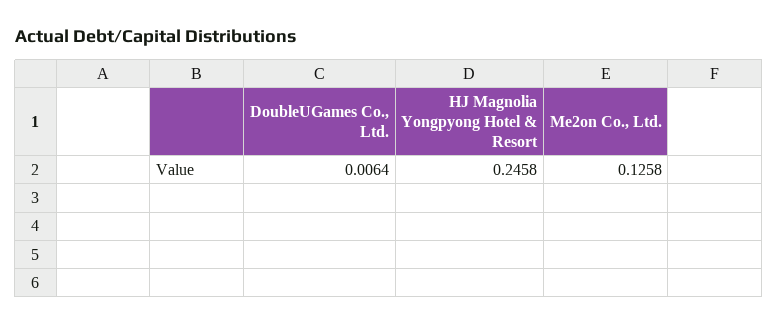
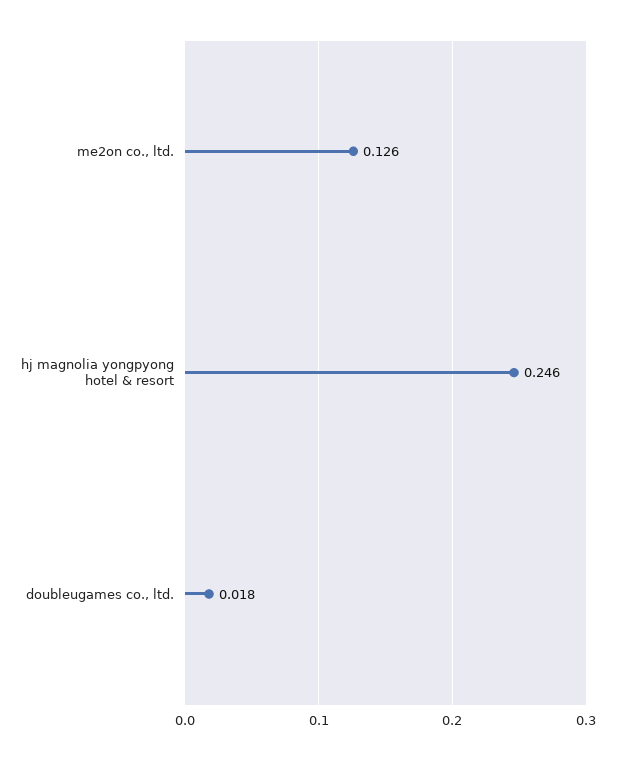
  {
-   "DoubleUGames Co., Ltd.": 0.0064,
+   "DoubleUGames Co., Ltd.": 0.018,
    "HJ Magnolia Yongpyong Hotel & Resort": 0.2458,
    "Me2on Co., Ltd.": 0.1258
  }

